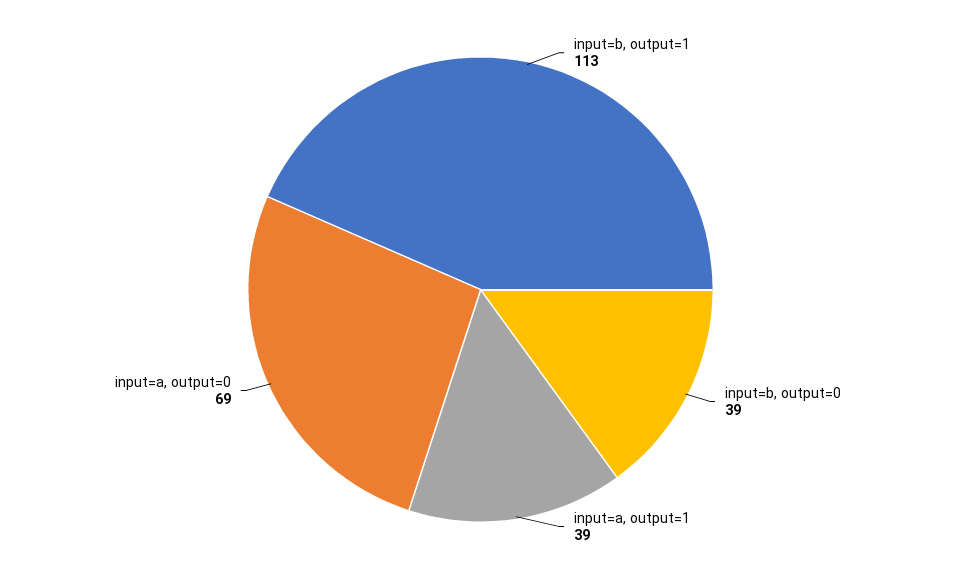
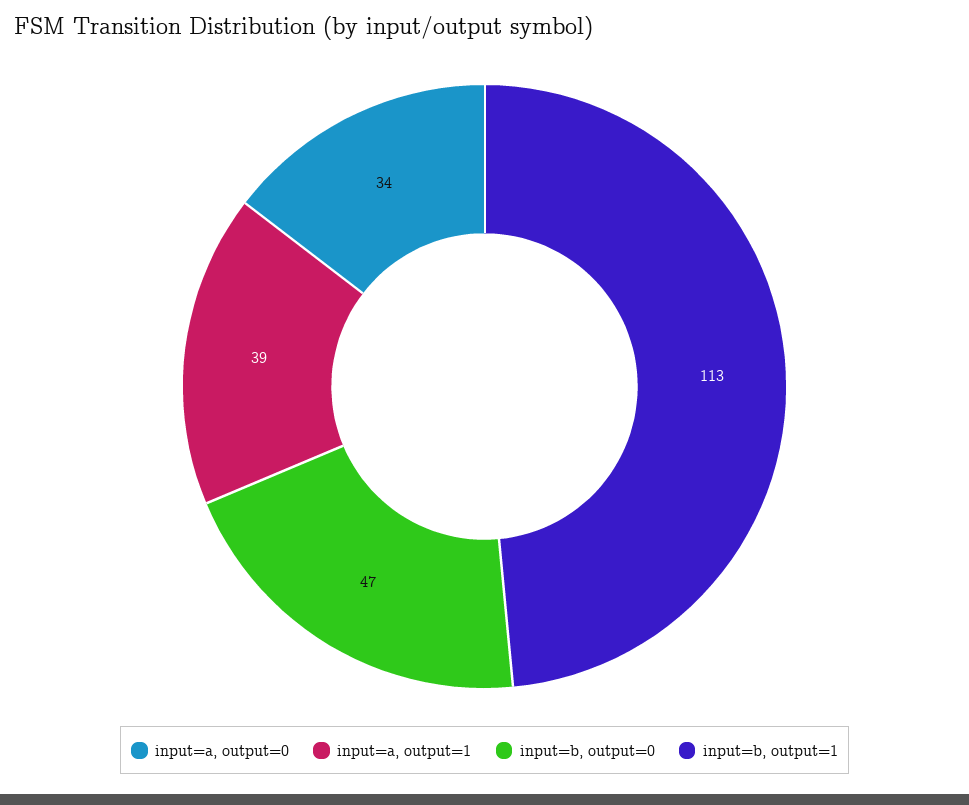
  {
    "input=b, output=1": 113,
-   "input=b, output=0": 39,
+   "input=b, output=0": 47,
    "input=a, output=1": 39,
-   "input=a, output=0": 69
+   "input=a, output=0": 34
  }

